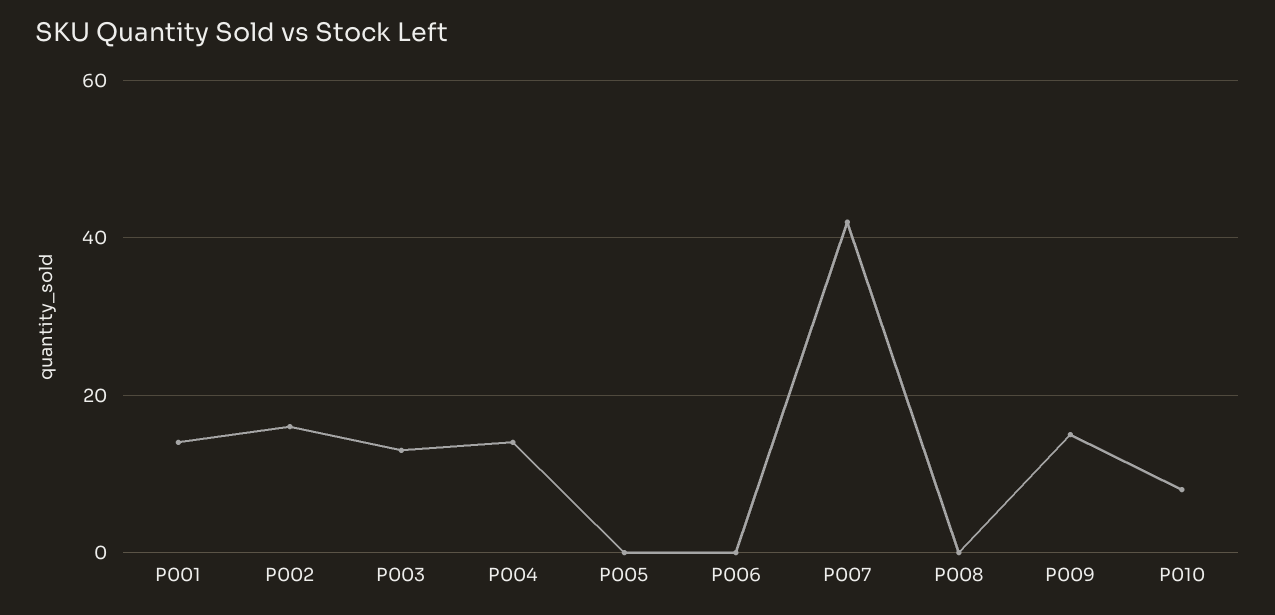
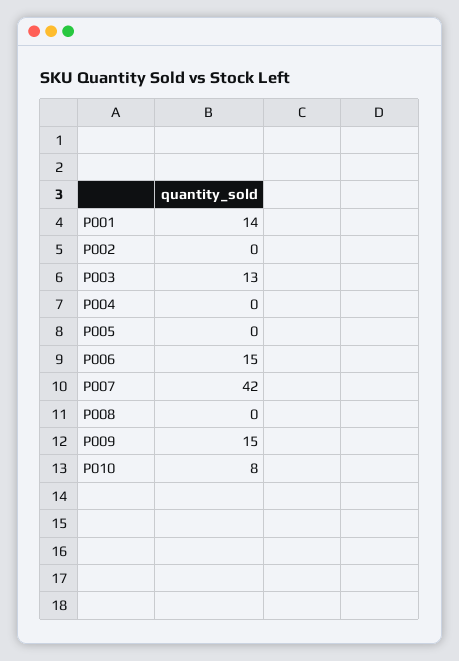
  {
    "P001": 14,
-   "P002": 15,
+   "P002": 0,
    "P003": 13,
-   "P004": 15,
+   "P004": 0,
    "P005": 0,
-   "P006": 0,
+   "P006": 15,
    "P007": 42,
    "P008": 0,
    "P009": 15,
    "P010": 8
  }

